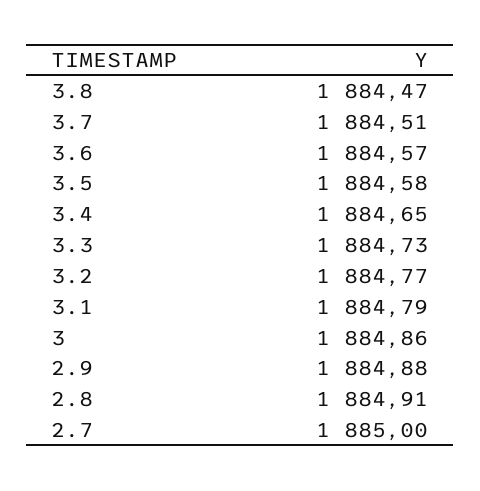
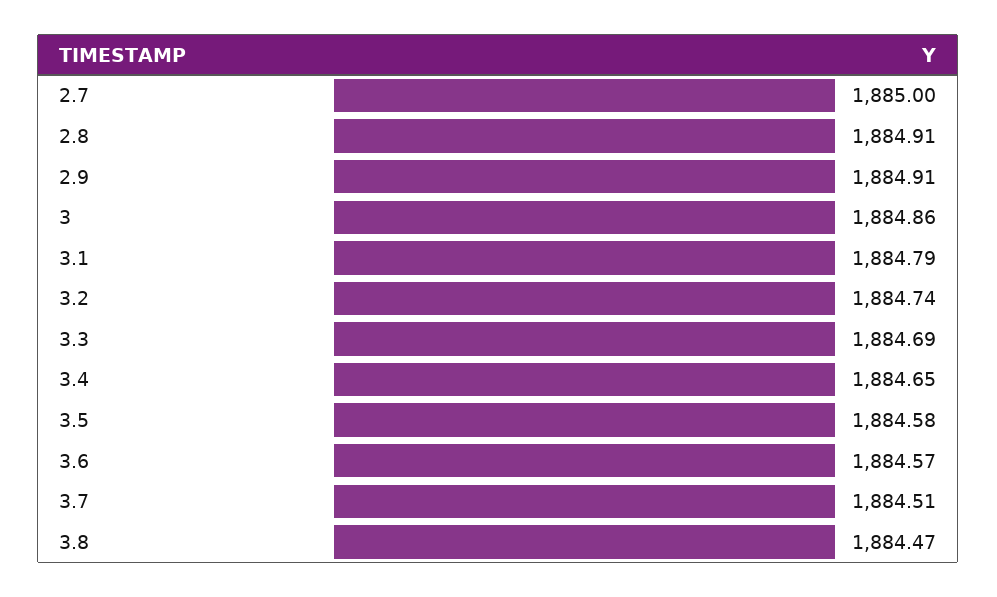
  {
    "3.8": 1884.47,
    "3.7": 1884.51,
    "3.6": 1884.57,
    "3.5": 1884.58,
    "3.4": 1884.65,
-   "3.3": 1884.73,
+   "3.3": 1884.69,
-   "3.2": 1884.77,
+   "3.2": 1884.74,
    "3.1": 1884.79,
    "3": 1884.86,
-   "2.9": 1884.88,
+   "2.9": 1884.91,
    "2.8": 1884.91,
    "2.7": 1885
  }

